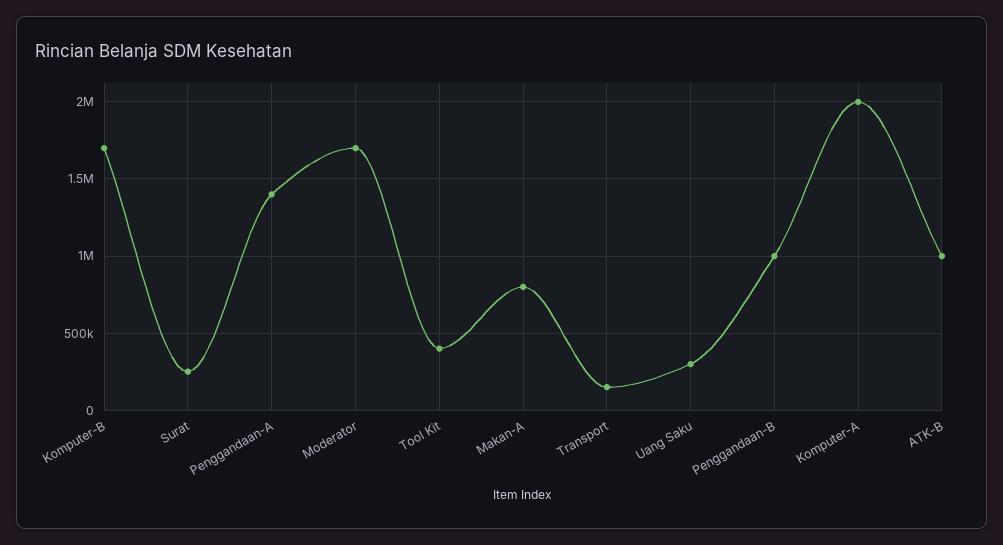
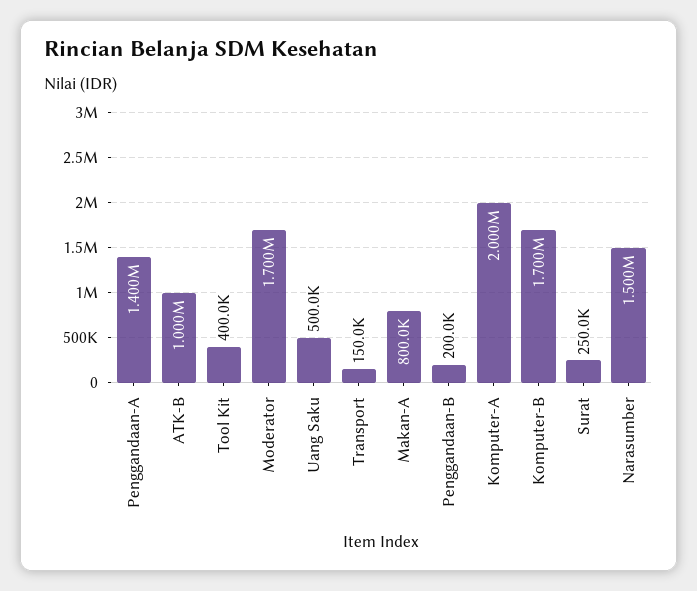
  {
    "Komputer-B": 1700000,
    "Surat": 250000,
    "Penggandaan-A": 1400000,
    "Moderator": 1700000,
    "Tool Kit": 400000,
    "Makan-A": 800000,
    "Transport": 150000,
-   "Uang Saku": 300000,
+   "Uang Saku": 500000,
-   "Penggandaan-B": 1000000,
+   "Penggandaan-B": 200000,
    "Komputer-A": 2000000,
-   "ATK-B": 1000000
+   "ATK-B": 1000000,
+   "Narasumber": 1500000
  }

